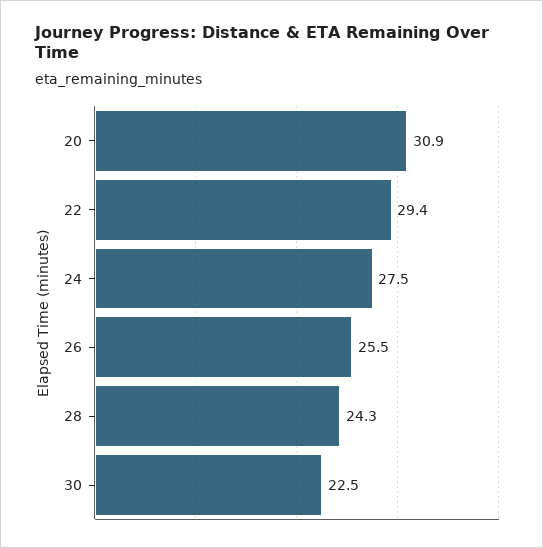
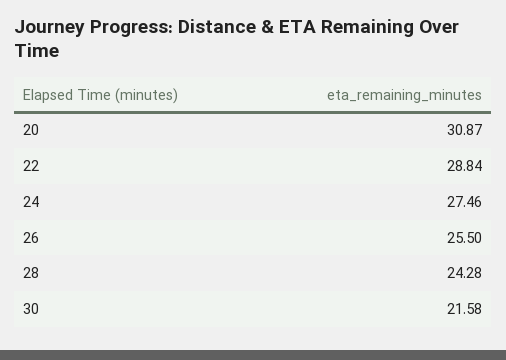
  {
    "20": 30.87,
-   "22": 29.4,
+   "22": 28.84,
    "24": 27.46,
    "26": 25.5,
    "28": 24.28,
-   "30": 22.5
+   "30": 21.58
  }

